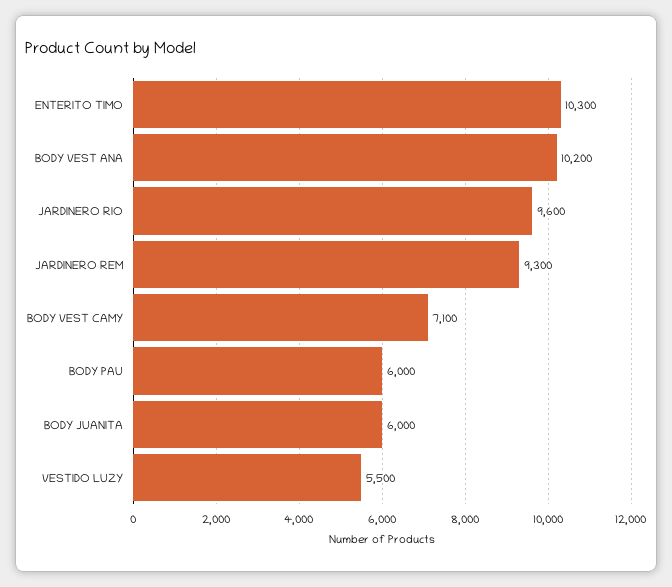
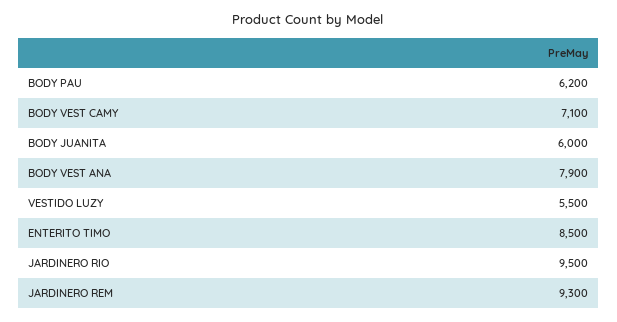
  {
-   "ENTERITO TIMO": 10300,
+   "ENTERITO TIMO": 8500,
-   "BODY VEST ANA": 10200,
+   "BODY VEST ANA": 7900,
-   "JARDINERO RIO": 9600,
+   "JARDINERO RIO": 9500,
    "JARDINERO REM": 9300,
    "BODY VEST CAMY": 7100,
-   "BODY PAU": 6000,
+   "BODY PAU": 6200,
    "BODY JUANITA": 6000,
    "VESTIDO LUZY": 5500
  }

